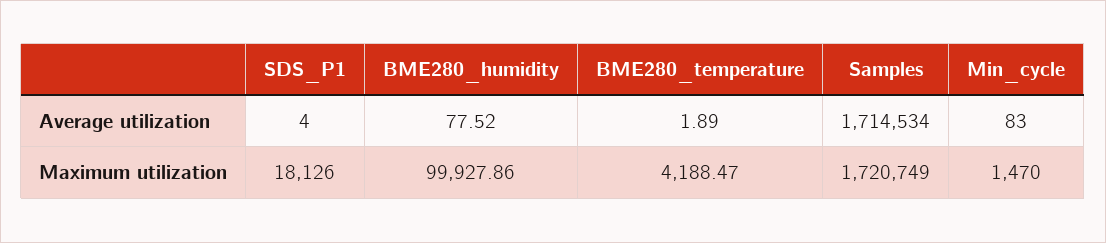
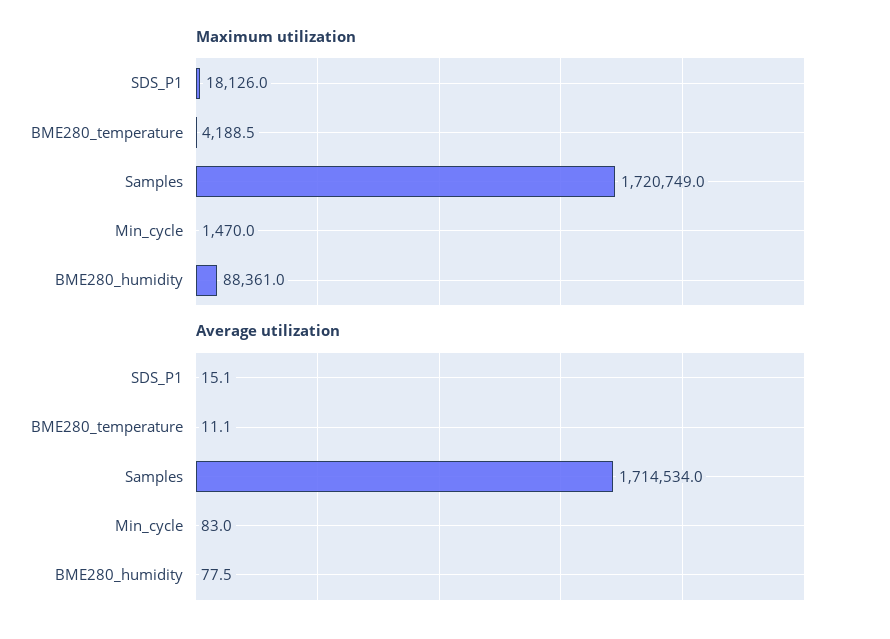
  {
    "Average utilization": {
-     "SDS_P1": 4,
+     "SDS_P1": 15.1,
      "BME280_humidity": 77.52,
-     "BME280_temperature": 1.89,
+     "BME280_temperature": 11.1,
      "Samples": 1714534,
      "Min_cycle": 83
    },
    "Maximum utilization": {
      "SDS_P1": 18126,
-     "BME280_humidity": 99927.86,
+     "BME280_humidity": 88361,
      "BME280_temperature": 4188.47,
      "Samples": 1720749,
      "Min_cycle": 1470
    }
  }

